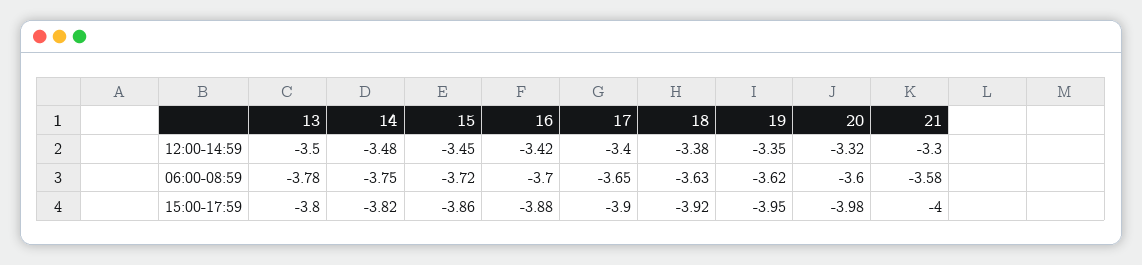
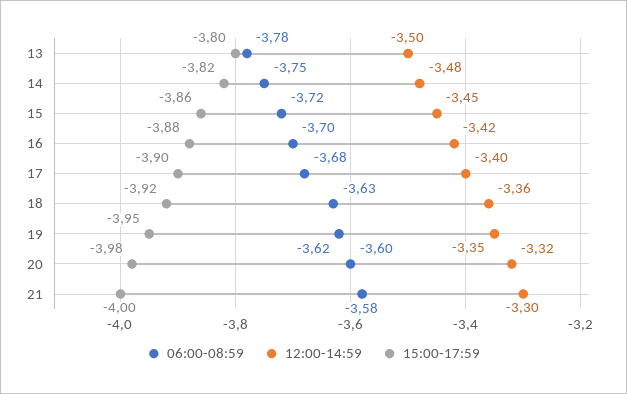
  {
    "12:00-14:59": {
      "13": -3.5,
      "14": -3.48,
      "15": -3.45,
      "16": -3.42,
      "17": -3.4,
-     "18": -3.38,
+     "18": -3.36,
      "19": -3.35,
      "20": -3.32,
      "21": -3.3
    },
    "06:00-08:59": {
      "13": -3.78,
      "14": -3.75,
      "15": -3.72,
      "16": -3.7,
-     "17": -3.65,
+     "17": -3.68,
      "18": -3.63,
      "19": -3.62,
      "20": -3.6,
      "21": -3.58
    },
    "15:00-17:59": {
      "13": -3.8,
      "14": -3.82,
      "15": -3.86,
      "16": -3.88,
      "17": -3.9,
      "18": -3.92,
      "19": -3.95,
      "20": -3.98,
      "21": -4
    }
  }

